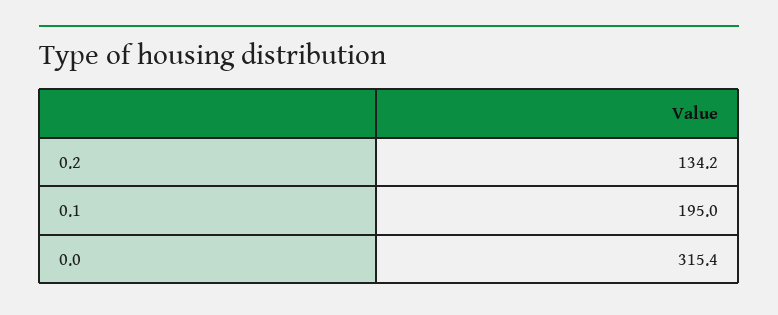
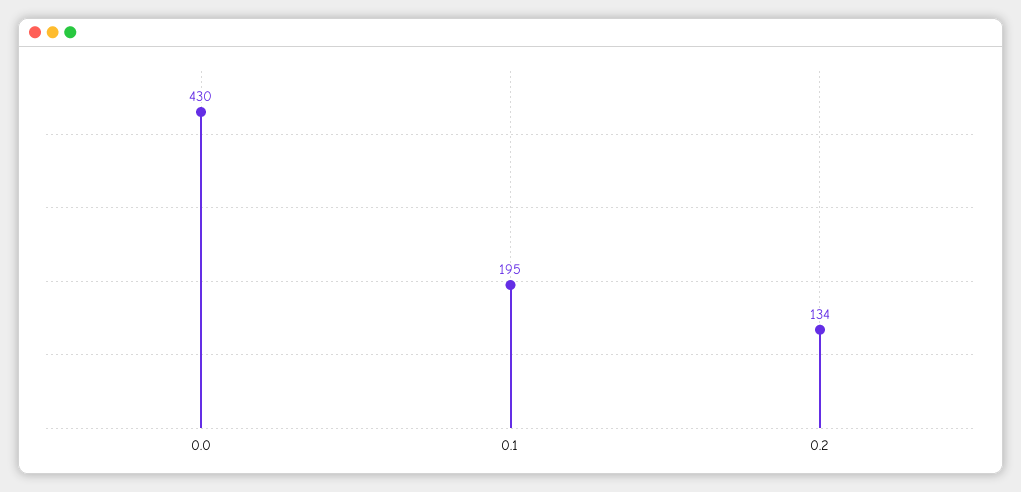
  {
    "0.2": 134.2,
    "0.1": 195,
-   "0.0": 315.4
+   "0.0": 430
  }

